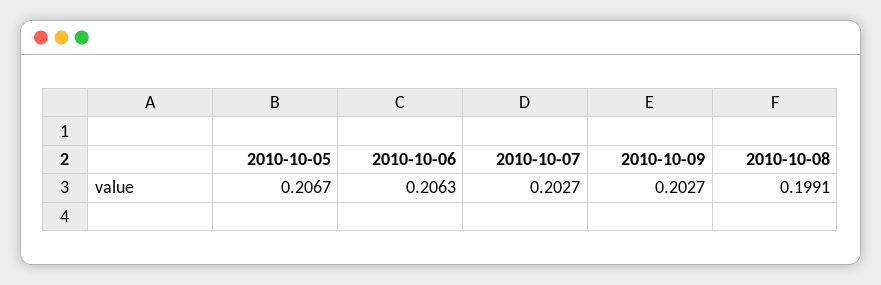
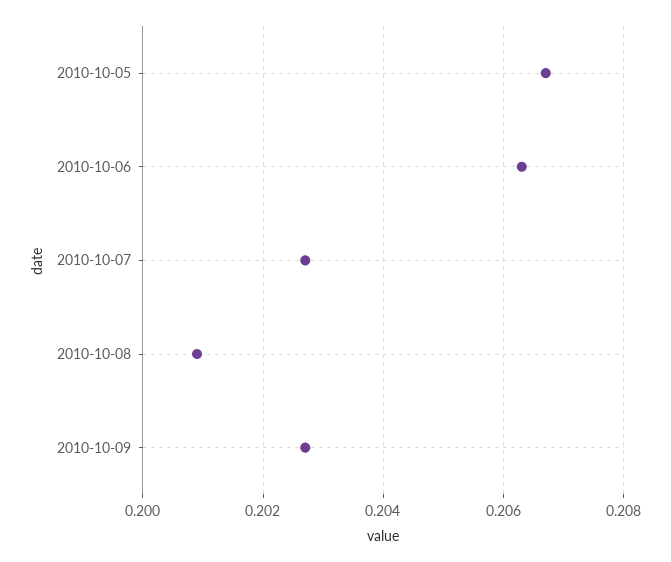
  {
    "2010-10-05": 0.2067,
    "2010-10-06": 0.2063,
    "2010-10-07": 0.2027,
    "2010-10-09": 0.2027,
-   "2010-10-08": 0.1991
+   "2010-10-08": 0.201
  }

